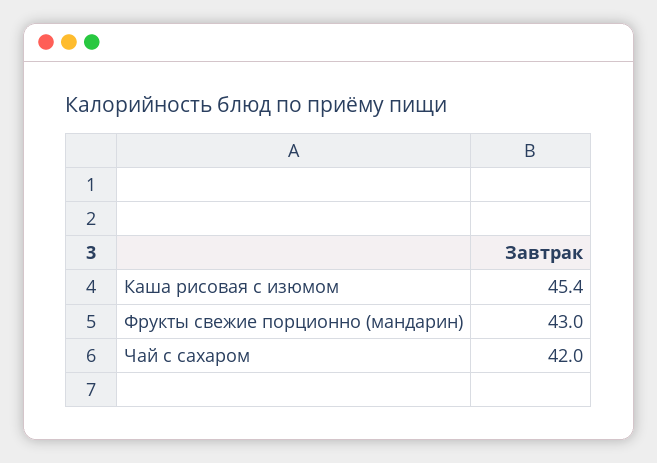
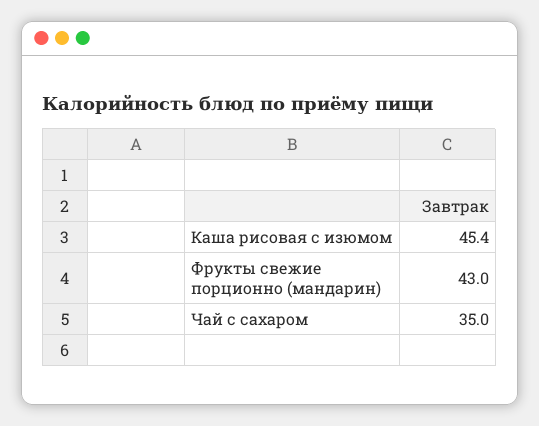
  {
    "Каша рисовая с изюмом": 45.4,
    "Фрукты свежие порционно (мандарин)": 43,
-   "Чай с сахаром": 42
+   "Чай с сахаром": 35
  }

